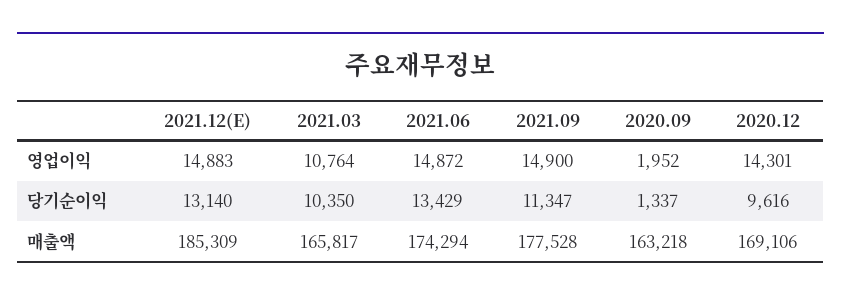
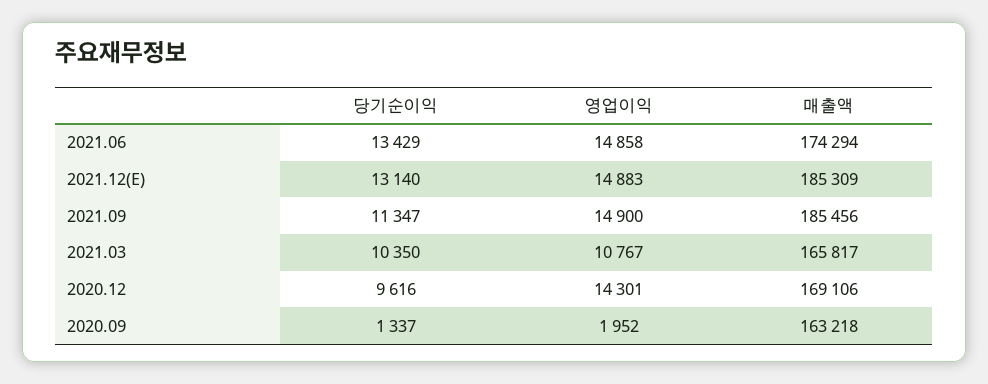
  {
    "2021.12(E)": {
      "영업이익": 14883,
      "당기순이익": 13140,
      "매출액": 185309
    },
    "2021.03": {
-     "영업이익": 10764,
+     "영업이익": 10767,
      "당기순이익": 10350,
      "매출액": 165817
    },
    "2021.06": {
-     "영업이익": 14872,
+     "영업이익": 14858,
      "당기순이익": 13429,
      "매출액": 174294
    },
    "2021.09": {
      "영업이익": 14900,
      "당기순이익": 11347,
-     "매출액": 177528
+     "매출액": 185456
    },
    "2020.09": {
      "영업이익": 1952,
      "당기순이익": 1337,
      "매출액": 163218
    },
    "2020.12": {
      "영업이익": 14301,
      "당기순이익": 9616,
      "매출액": 169106
    }
  }

